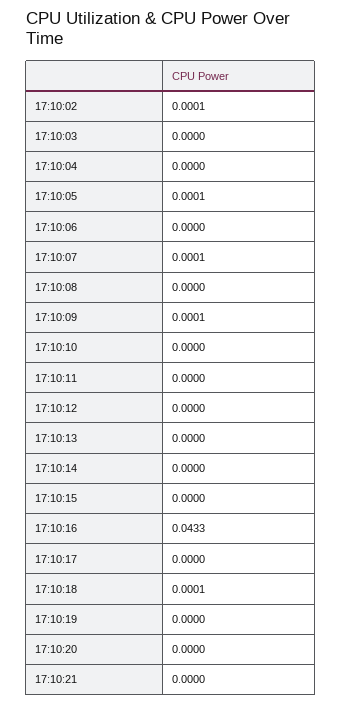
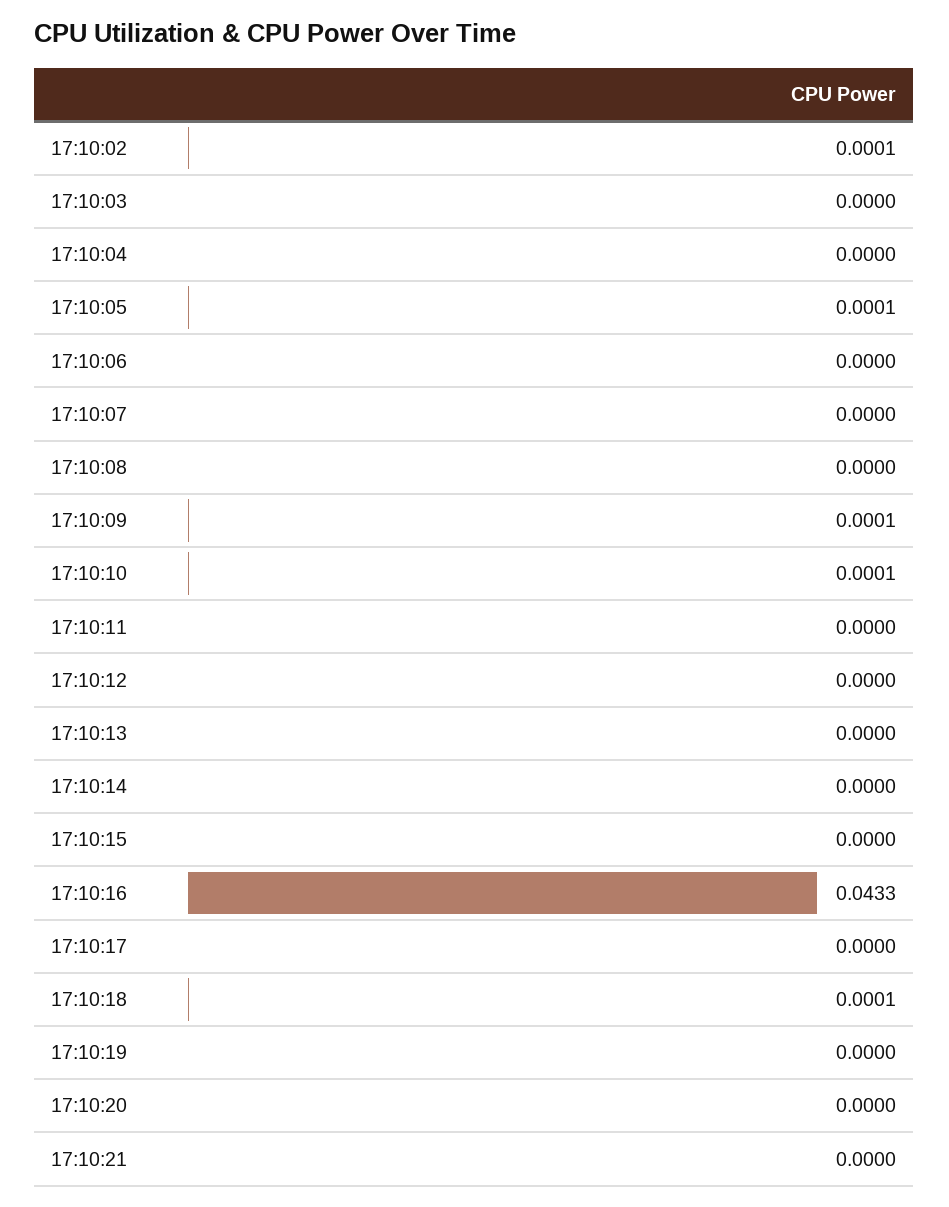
  {
    "17:10:02": 0.0001,
    "17:10:03": 0,
    "17:10:04": 0,
    "17:10:05": 0.0001,
    "17:10:06": 0,
-   "17:10:07": 0.0001,
+   "17:10:07": 0,
    "17:10:08": 0,
    "17:10:09": 0.0001,
-   "17:10:10": 0,
+   "17:10:10": 0.0001,
    "17:10:11": 0,
    "17:10:12": 0,
    "17:10:13": 0,
    "17:10:14": 0,
    "17:10:15": 0,
    "17:10:16": 0.0433,
    "17:10:17": 0,
    "17:10:18": 0.0001,
    "17:10:19": 0,
    "17:10:20": 0,
    "17:10:21": 0
  }

